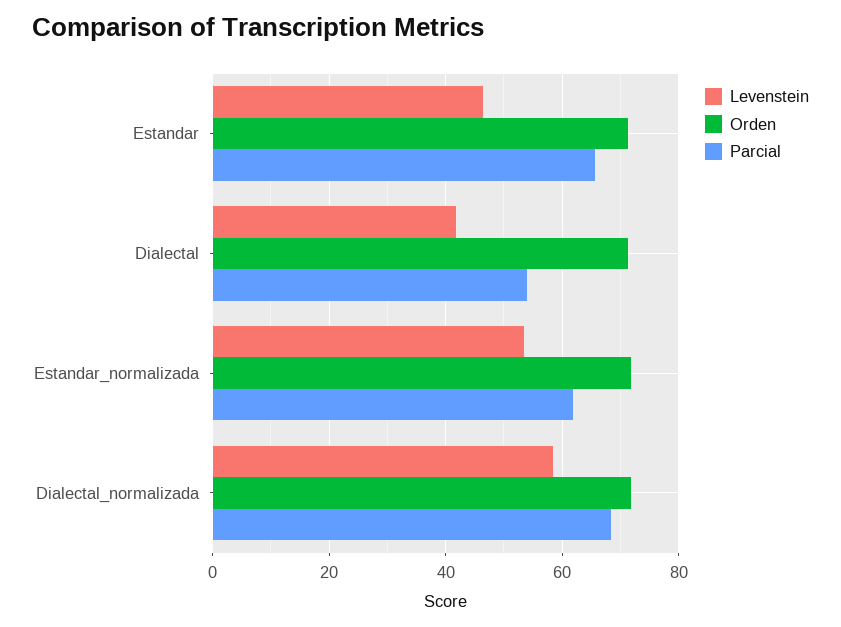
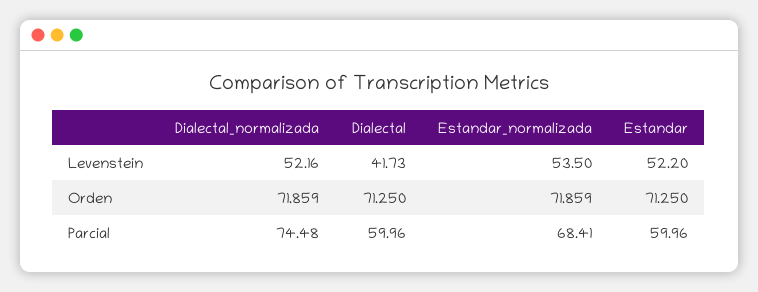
  {
    "Levenstein": {
-     "Estandar": 46,
+     "Estandar": 52.2,
      "Dialectal": 41.73,
      "Estandar_normalizada": 53.5,
-     "Dialectal_normalizada": 58
+     "Dialectal_normalizada": 52.16
    },
    "Orden": {
      "Estandar": 71.25,
      "Dialectal": 71.25,
      "Estandar_normalizada": 71.859,
      "Dialectal_normalizada": 71.859
    },
    "Parcial": {
-     "Estandar": 66,
+     "Estandar": 59.96,
-     "Dialectal": 54,
+     "Dialectal": 59.96,
-     "Estandar_normalizada": 62,
+     "Estandar_normalizada": 68.41,
-     "Dialectal_normalizada": 68
+     "Dialectal_normalizada": 74.48
    }
  }

